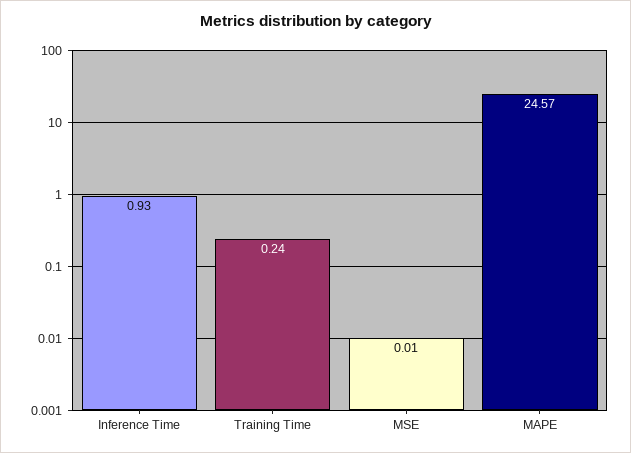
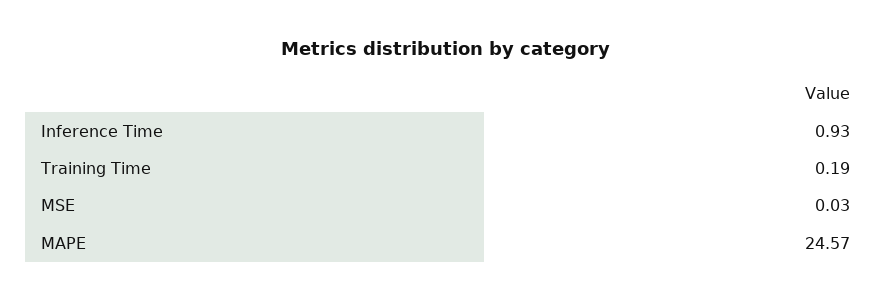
  {
    "Inference Time": 0.93,
-   "Training Time": 0.24,
+   "Training Time": 0.19,
-   "MSE": 0.01,
+   "MSE": 0.03,
    "MAPE": 24.57
  }

